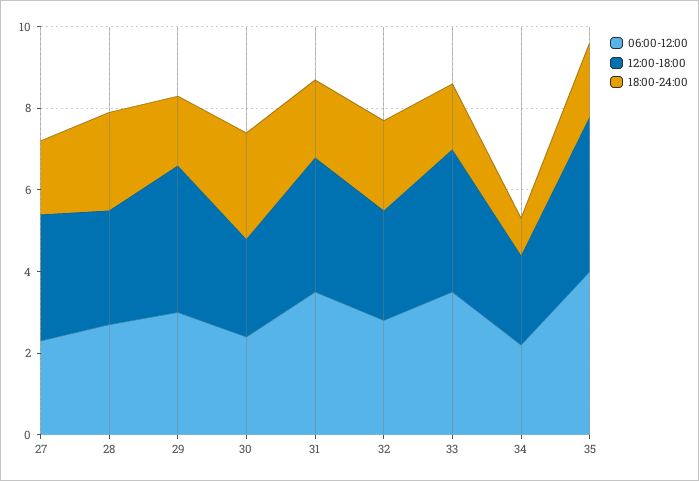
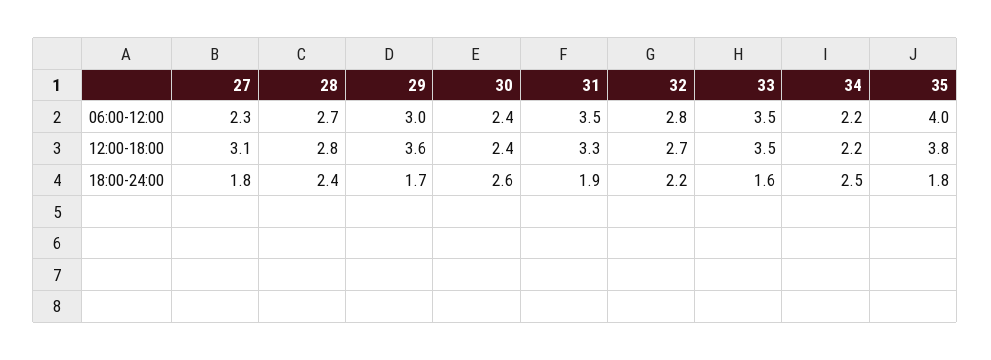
  {
    "06:00-12:00": {
      "27": 2.3,
      "28": 2.7,
      "29": 3,
      "30": 2.4,
      "31": 3.5,
      "32": 2.8,
      "33": 3.5,
      "34": 2.2,
      "35": 4
    },
    "12:00-18:00": {
      "27": 3.1,
      "28": 2.8,
      "29": 3.6,
      "30": 2.4,
      "31": 3.3,
      "32": 2.7,
      "33": 3.5,
      "34": 2.2,
      "35": 3.8
    },
    "18:00-24:00": {
      "27": 1.8,
      "28": 2.4,
      "29": 1.7,
      "30": 2.6,
      "31": 1.9,
      "32": 2.2,
      "33": 1.6,
-     "34": 1,
+     "34": 2.5,
      "35": 1.8
    }
  }

